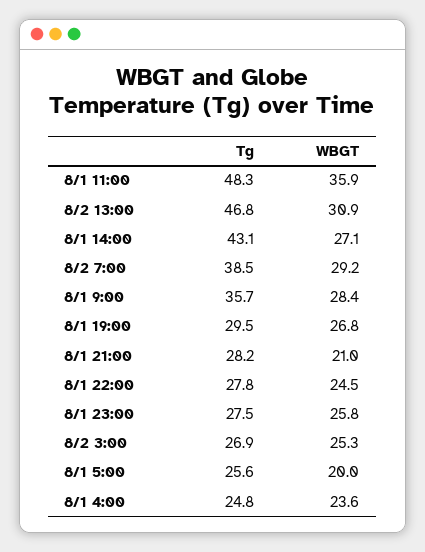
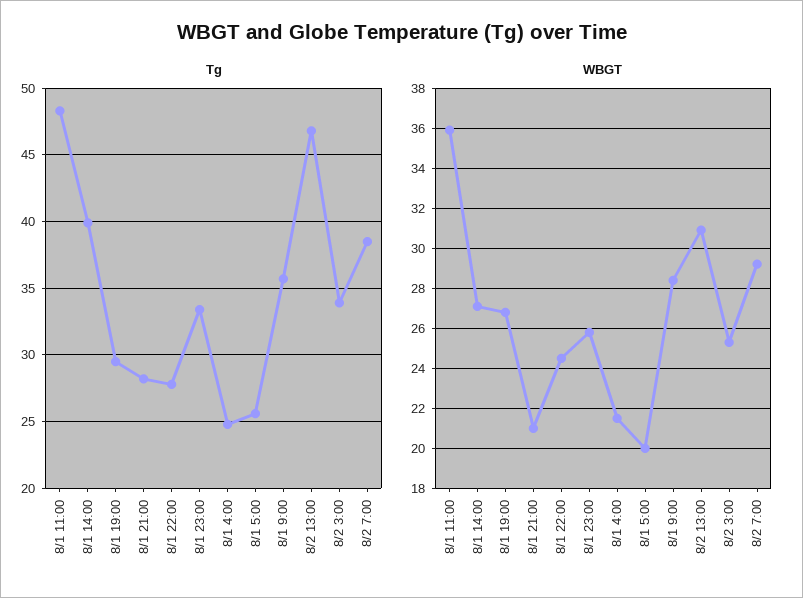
  {
    "Tg": {
      "8/1 11:00": 48.3,
      "8/2 13:00": 46.8,
-     "8/1 14:00": 43.1,
+     "8/1 14:00": 40,
      "8/2 7:00": 38.5,
      "8/1 9:00": 35.7,
      "8/1 19:00": 29.5,
      "8/1 21:00": 28.2,
      "8/1 22:00": 27.8,
-     "8/1 23:00": 27.5,
+     "8/1 23:00": 33.5,
-     "8/2 3:00": 26.9,
+     "8/2 3:00": 34,
      "8/1 5:00": 25.6,
      "8/1 4:00": 24.8
    },
    "WBGT": {
      "8/1 11:00": 35.9,
      "8/2 13:00": 30.9,
      "8/1 14:00": 27.1,
      "8/2 7:00": 29.2,
      "8/1 9:00": 28.4,
      "8/1 19:00": 26.8,
      "8/1 21:00": 21,
      "8/1 22:00": 24.5,
      "8/1 23:00": 25.8,
      "8/2 3:00": 25.3,
      "8/1 5:00": 20,
-     "8/1 4:00": 23.6
+     "8/1 4:00": 21.5
    }
  }

